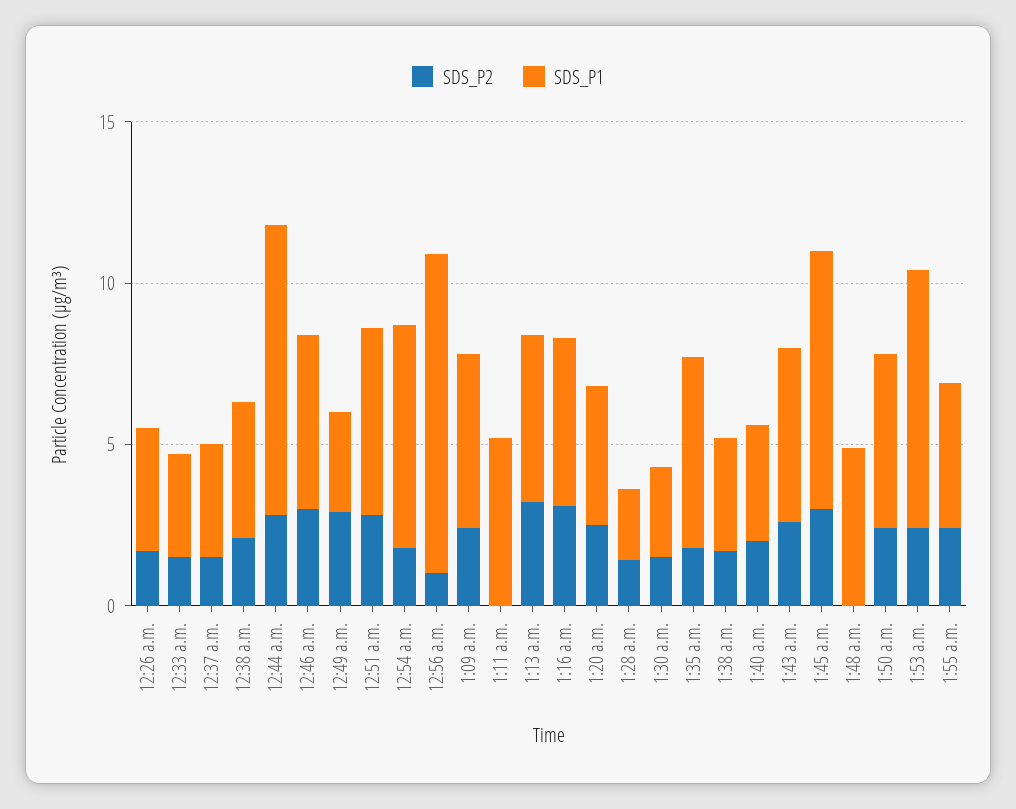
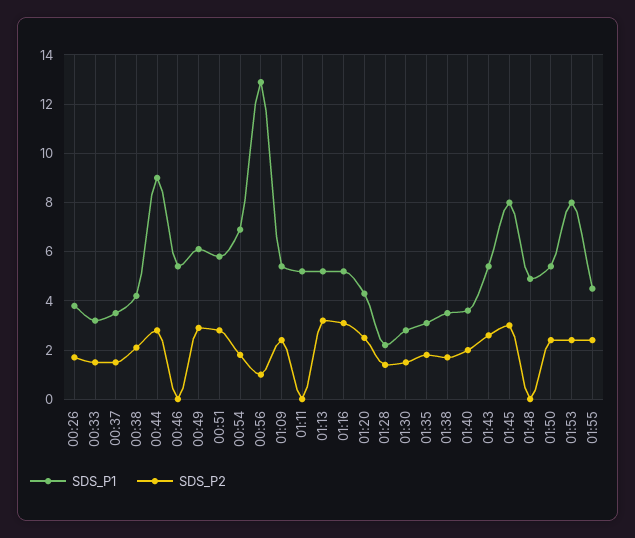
  {
    "SDS_P2": {
      "12:26 a.m.": 1.5,
      "12:33 a.m.": 1.5,
      "12:37 a.m.": 1.5,
      "12:38 a.m.": 2,
      "12:44 a.m.": 3,
-     "12:46 a.m.": 3,
+     "12:46 a.m.": 0,
      "12:49 a.m.": 3,
      "12:51 a.m.": 3,
      "12:54 a.m.": 2,
      "12:56 a.m.": 1,
      "1:09 a.m.": 2.5,
      "1:11 a.m.": 0,
      "1:13 a.m.": 3,
      "1:16 a.m.": 3,
      "1:20 a.m.": 2.5,
      "1:28 a.m.": 1.5,
      "1:30 a.m.": 1.5,
      "1:35 a.m.": 2,
      "1:38 a.m.": 1.5,
      "1:40 a.m.": 2,
      "1:43 a.m.": 2.5,
      "1:45 a.m.": 3,
      "1:48 a.m.": 0,
      "1:50 a.m.": 2.5,
      "1:53 a.m.": 2.5,
      "1:55 a.m.": 2.5
    },
    "SDS_P1": {
      "12:26 a.m.": 4,
      "12:33 a.m.": 3,
      "12:37 a.m.": 3.5,
      "12:38 a.m.": 4,
      "12:44 a.m.": 9,
      "12:46 a.m.": 5.5,
-     "12:49 a.m.": 3,
+     "12:49 a.m.": 6,
      "12:51 a.m.": 6,
      "12:54 a.m.": 7,
-     "12:56 a.m.": 10,
+     "12:56 a.m.": 13,
      "1:09 a.m.": 5.5,
      "1:11 a.m.": 5,
      "1:13 a.m.": 5,
      "1:16 a.m.": 5,
      "1:20 a.m.": 4.5,
      "1:28 a.m.": 2,
      "1:30 a.m.": 3,
-     "1:35 a.m.": 6,
+     "1:35 a.m.": 3,
      "1:38 a.m.": 3.5,
      "1:40 a.m.": 3.5,
      "1:43 a.m.": 5.5,
      "1:45 a.m.": 8,
      "1:48 a.m.": 5,
      "1:50 a.m.": 5.5,
      "1:53 a.m.": 8,
      "1:55 a.m.": 4.5
    }
  }

